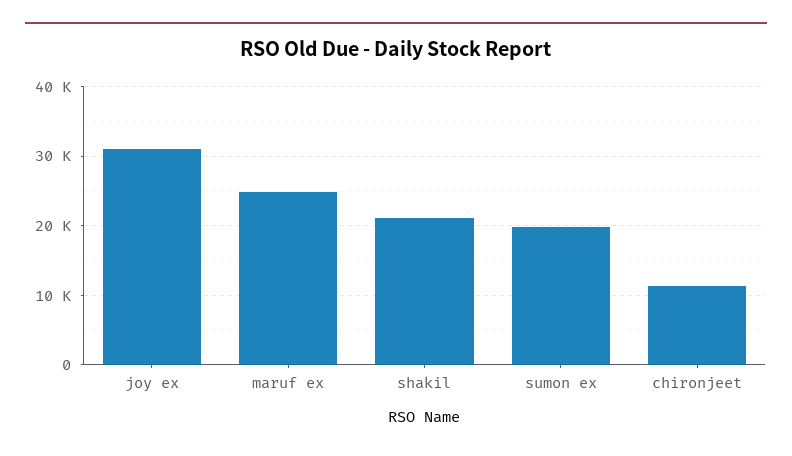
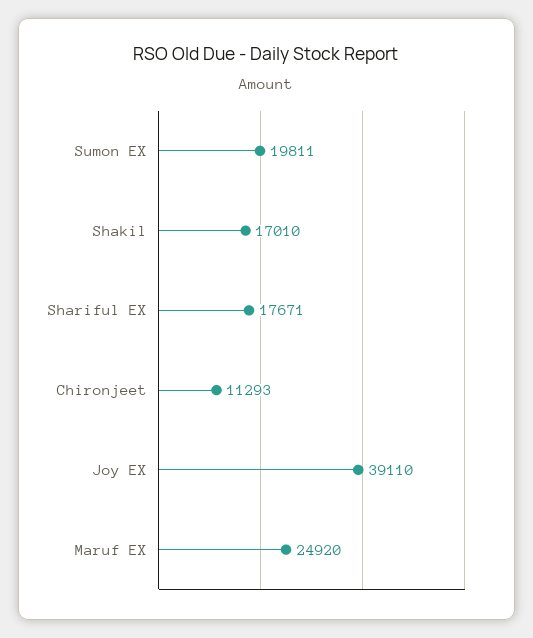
  {
-   "joy ex": 31000,
+   "joy ex": 39110,
    "maruf ex": 24920,
-   "shakil": 21000,
+   "shakil": 17010,
    "sumon ex": 19811,
-   "chironjeet": 11293
+   "chironjeet": 11293,
+   "Shariful EX": 17671
  }

